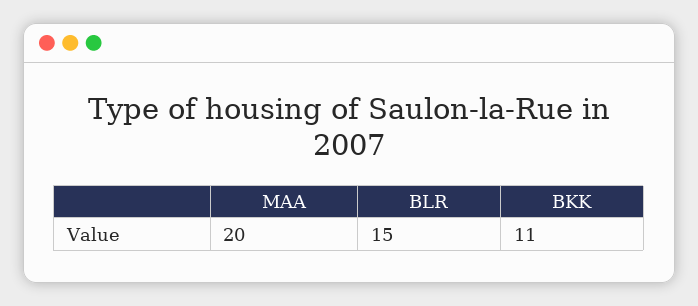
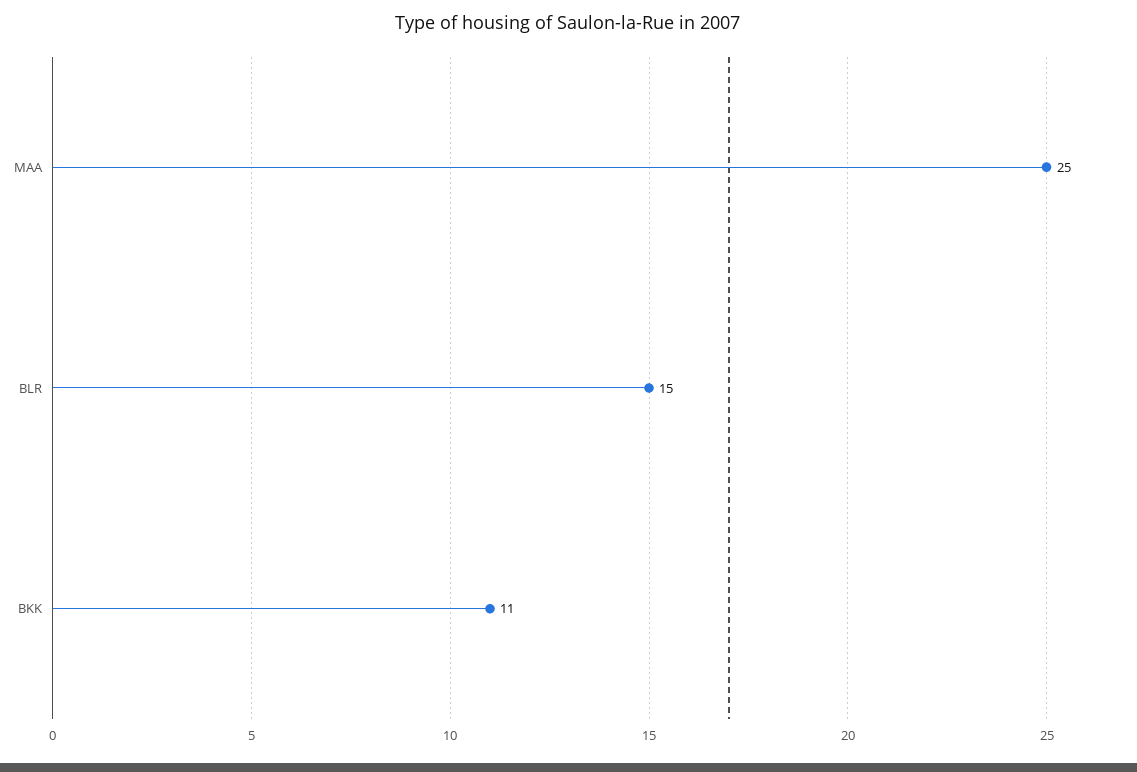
  {
-   "MAA": 20,
+   "MAA": 25,
    "BLR": 15,
    "BKK": 11
  }

